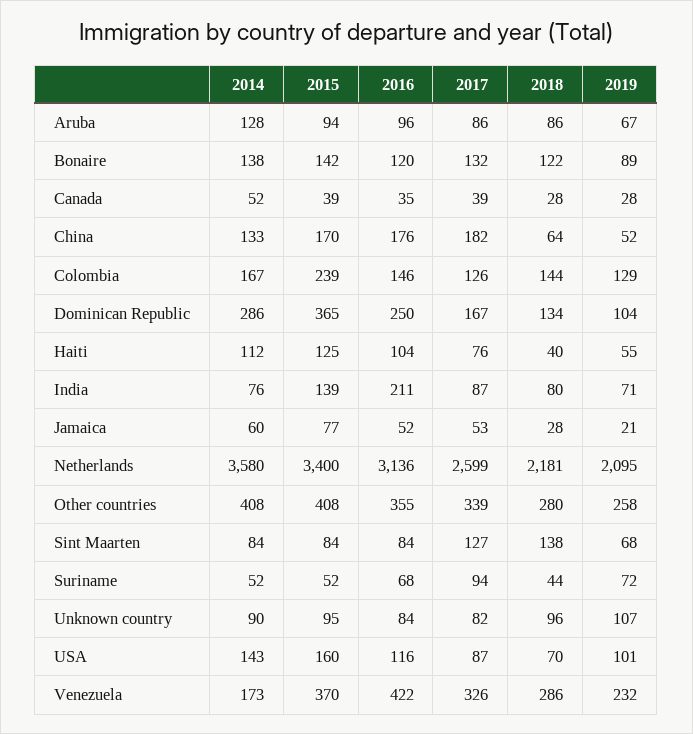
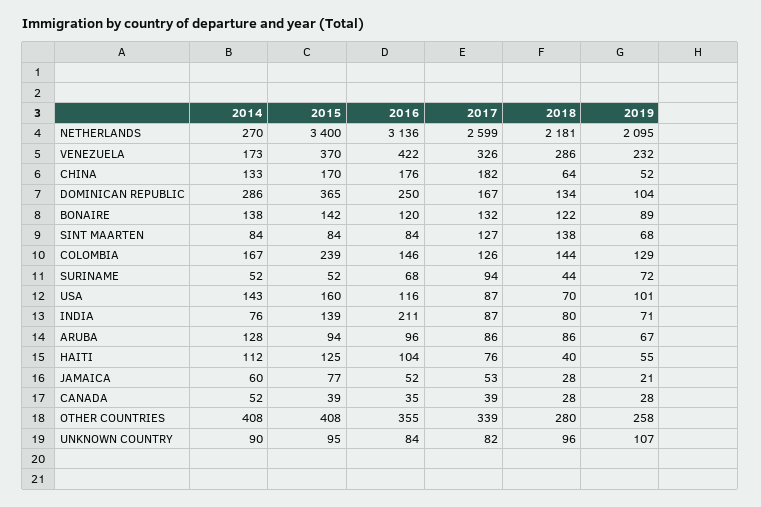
  {
    "2014": {
      "Aruba": 128,
      "Bonaire": 138,
      "Canada": 52,
      "China": 133,
      "Colombia": 167,
      "Dominican Republic": 286,
      "Haiti": 112,
      "India": 76,
      "Jamaica": 60,
-     "Netherlands": 3580,
+     "Netherlands": 270,
      "Other countries": 408,
      "Sint Maarten": 84,
      "Suriname": 52,
      "Unknown country": 90,
      "USA": 143,
      "Venezuela": 173
    },
    "2015": {
      "Aruba": 94,
      "Bonaire": 142,
      "Canada": 39,
      "China": 170,
      "Colombia": 239,
      "Dominican Republic": 365,
      "Haiti": 125,
      "India": 139,
      "Jamaica": 77,
      "Netherlands": 3400,
      "Other countries": 408,
      "Sint Maarten": 84,
      "Suriname": 52,
      "Unknown country": 95,
      "USA": 160,
      "Venezuela": 370
    },
    "2016": {
      "Aruba": 96,
      "Bonaire": 120,
      "Canada": 35,
      "China": 176,
      "Colombia": 146,
      "Dominican Republic": 250,
      "Haiti": 104,
      "India": 211,
      "Jamaica": 52,
      "Netherlands": 3136,
      "Other countries": 355,
      "Sint Maarten": 84,
      "Suriname": 68,
      "Unknown country": 84,
      "USA": 116,
      "Venezuela": 422
    },
    "2017": {
      "Aruba": 86,
      "Bonaire": 132,
      "Canada": 39,
      "China": 182,
      "Colombia": 126,
      "Dominican Republic": 167,
      "Haiti": 76,
      "India": 87,
      "Jamaica": 53,
      "Netherlands": 2599,
      "Other countries": 339,
      "Sint Maarten": 127,
      "Suriname": 94,
      "Unknown country": 82,
      "USA": 87,
      "Venezuela": 326
    },
    "2018": {
      "Aruba": 86,
      "Bonaire": 122,
      "Canada": 28,
      "China": 64,
      "Colombia": 144,
      "Dominican Republic": 134,
      "Haiti": 40,
      "India": 80,
      "Jamaica": 28,
      "Netherlands": 2181,
      "Other countries": 280,
      "Sint Maarten": 138,
      "Suriname": 44,
      "Unknown country": 96,
      "USA": 70,
      "Venezuela": 286
    },
    "2019": {
      "Aruba": 67,
      "Bonaire": 89,
      "Canada": 28,
      "China": 52,
      "Colombia": 129,
      "Dominican Republic": 104,
      "Haiti": 55,
      "India": 71,
      "Jamaica": 21,
      "Netherlands": 2095,
      "Other countries": 258,
      "Sint Maarten": 68,
      "Suriname": 72,
      "Unknown country": 107,
      "USA": 101,
      "Venezuela": 232
    }
  }

